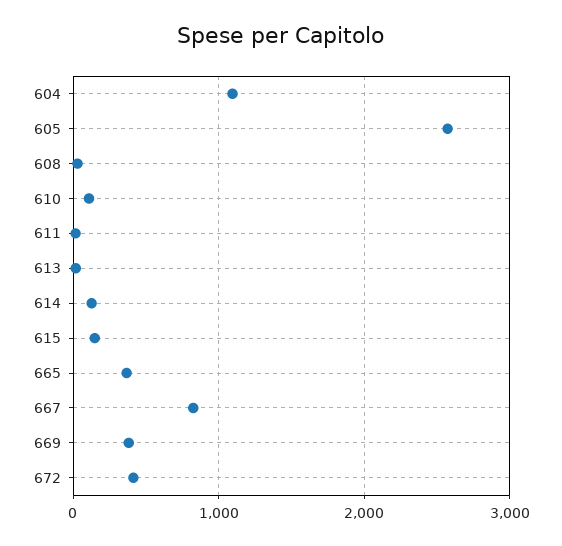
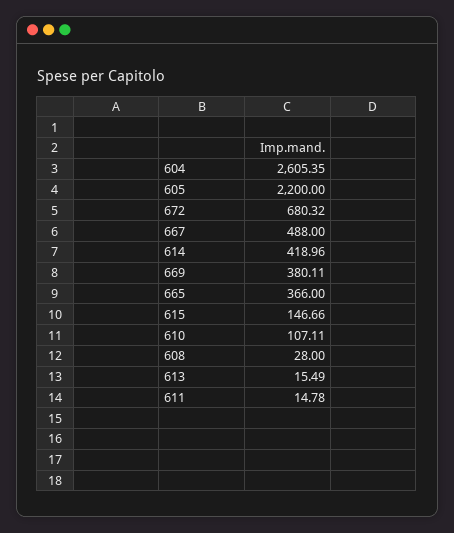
  {
-   "604": 1100,
+   "604": 2605.35,
-   "605": 2600,
+   "605": 2200,
    "608": 28,
    "610": 107.11,
    "611": 14.78,
    "613": 15.49,
-   "614": 100,
+   "614": 418.96,
    "615": 146.66,
    "665": 366,
-   "667": 800,
+   "667": 488,
    "669": 380.11,
-   "672": 400
+   "672": 680.32
  }

